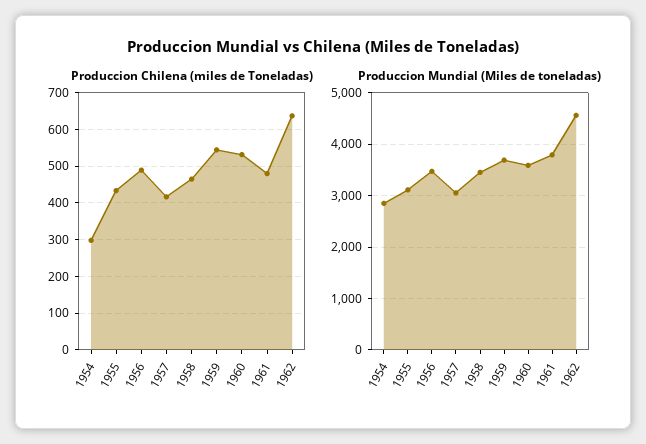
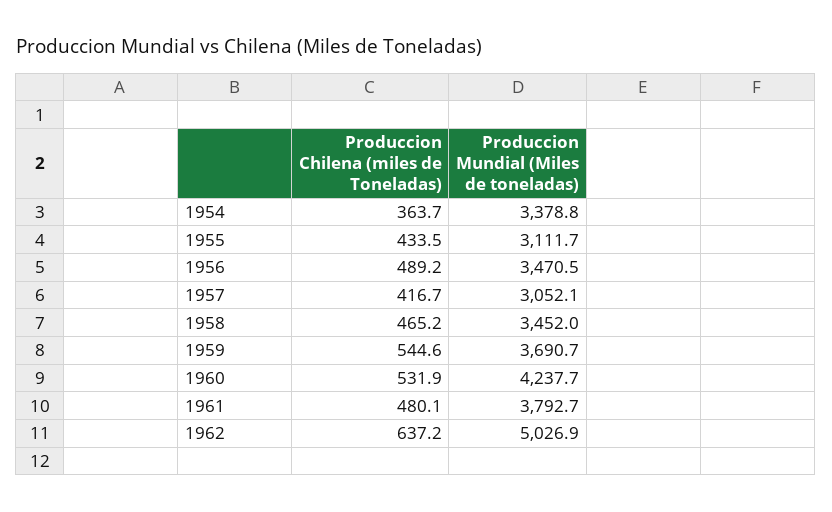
  {
    "Produccion Chilena (miles de Toneladas)": {
-     "1954": 300,
+     "1954": 363.7,
      "1955": 433.5,
      "1956": 489.2,
      "1957": 416.7,
      "1958": 465.2,
      "1959": 544.6,
      "1960": 531.9,
      "1961": 480.1,
      "1962": 637.2
    },
    "Produccion Mundial (Miles de toneladas)": {
-     "1954": 2800,
+     "1954": 3378.8,
      "1955": 3111.7,
      "1956": 3470.5,
      "1957": 3052.1,
      "1958": 3452,
      "1959": 3690.7,
-     "1960": 3600,
+     "1960": 4237.7,
      "1961": 3792.7,
-     "1962": 4600
+     "1962": 5026.9
    }
  }

